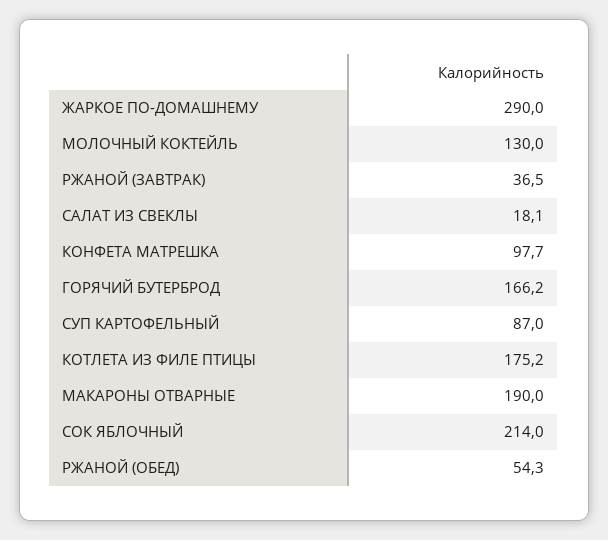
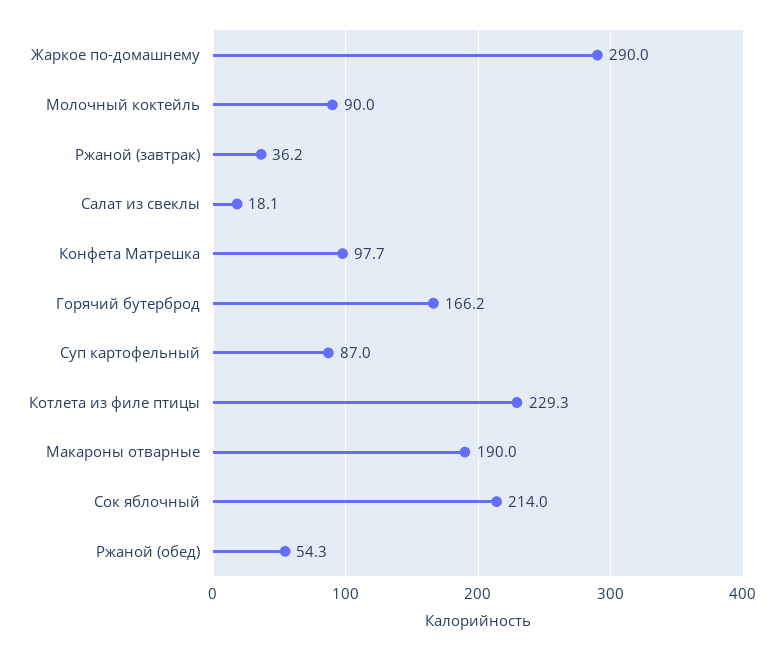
  {
    "ЖАРКОЕ ПО-ДОМАШНЕМУ": 290,
-   "МОЛОЧНЫЙ КОКТЕЙЛЬ": 130,
+   "МОЛОЧНЫЙ КОКТЕЙЛЬ": 90,
-   "РЖАНОЙ (ЗАВТРАК)": 36.5,
+   "РЖАНОЙ (ЗАВТРАК)": 36.2,
    "САЛАТ ИЗ СВЕКЛЫ": 18.1,
    "КОНФЕТА МАТРЕШКА": 97.7,
    "ГОРЯЧИЙ БУТЕРБРОД": 166.2,
    "СУП КАРТОФЕЛЬНЫЙ": 87,
-   "КОТЛЕТА ИЗ ФИЛЕ ПТИЦЫ": 175.2,
+   "КОТЛЕТА ИЗ ФИЛЕ ПТИЦЫ": 229.3,
    "МАКАРОНЫ ОТВАРНЫЕ": 190,
    "СОК ЯБЛОЧНЫЙ": 214,
    "РЖАНОЙ (ОБЕД)": 54.3
  }

